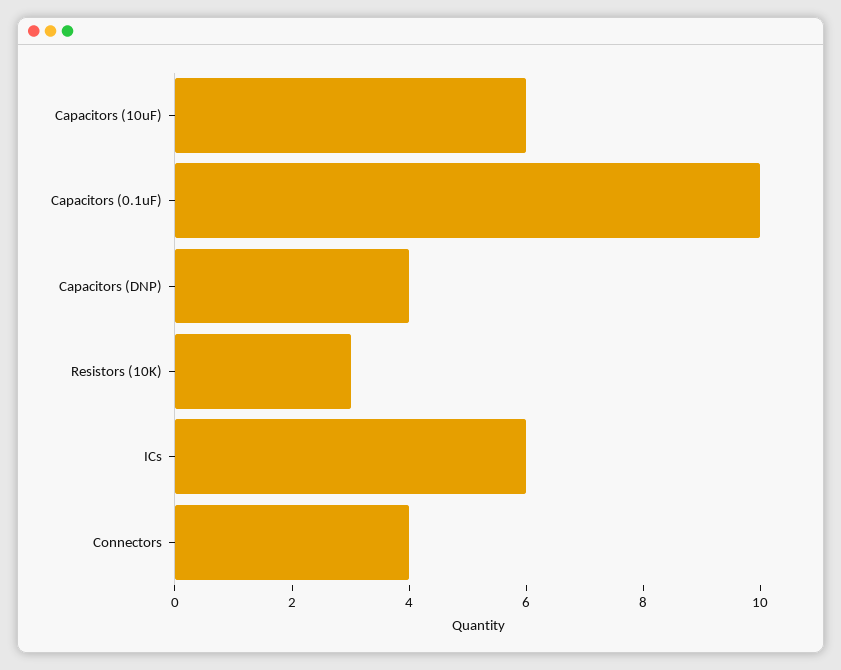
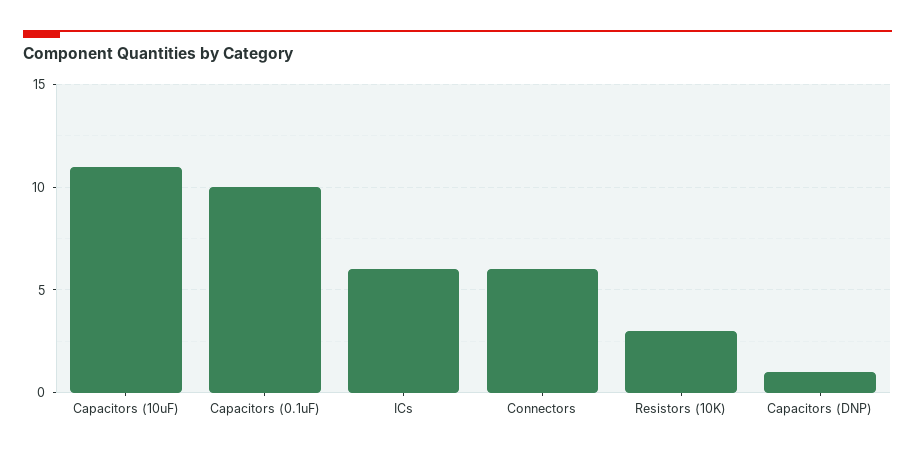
  {
-   "Capacitors (10uF)": 6,
+   "Capacitors (10uF)": 11,
    "Capacitors (0.1uF)": 10,
-   "Capacitors (DNP)": 4,
+   "Capacitors (DNP)": 1,
    "Resistors (10K)": 3,
    "ICs": 6,
-   "Connectors": 4
+   "Connectors": 6
  }

